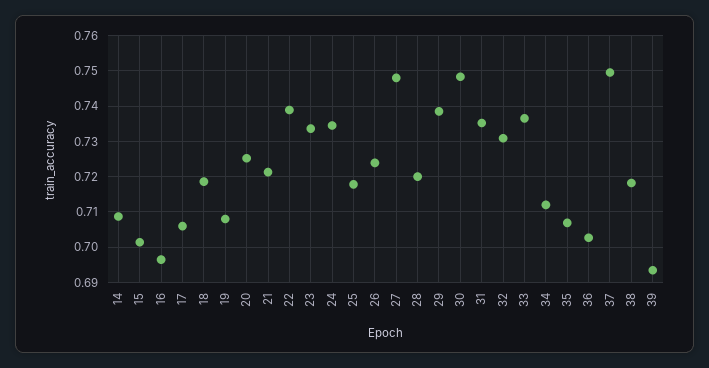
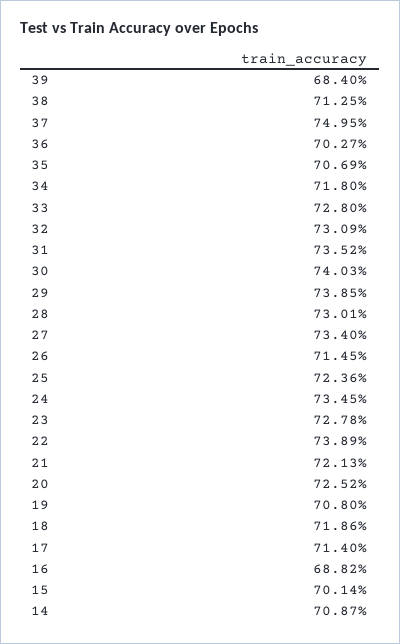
  {
    "14": 0.7087,
    "15": 0.7014,
-   "16": 0.696,
+   "16": 0.6882,
-   "17": 0.706,
+   "17": 0.714,
    "18": 0.7186,
    "19": 0.708,
    "20": 0.7252,
    "21": 0.7213,
    "22": 0.7389,
-   "23": 0.734,
+   "23": 0.7278,
    "24": 0.7345,
-   "25": 0.718,
+   "25": 0.7236,
-   "26": 0.724,
+   "26": 0.7145,
-   "27": 0.748,
+   "27": 0.734,
-   "28": 0.72,
+   "28": 0.7301,
    "29": 0.7385,
-   "30": 0.748,
+   "30": 0.7403,
    "31": 0.7352,
    "32": 0.7309,
-   "33": 0.736,
+   "33": 0.728,
-   "34": 0.712,
+   "34": 0.718,
    "35": 0.7069,
    "36": 0.7027,
    "37": 0.7495,
-   "38": 0.718,
+   "38": 0.7125,
-   "39": 0.694
+   "39": 0.684
  }

